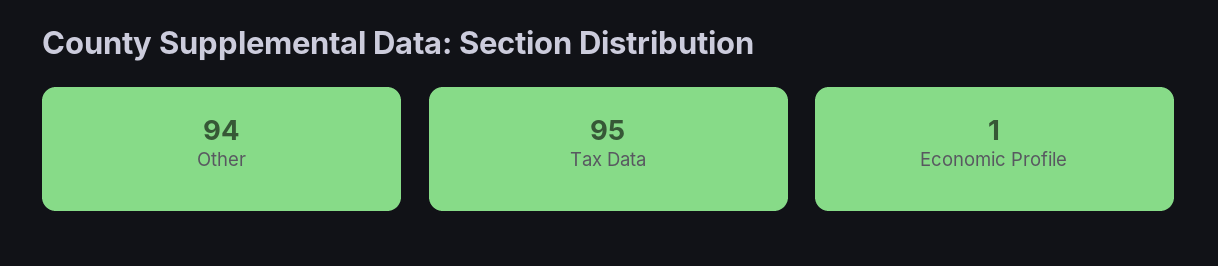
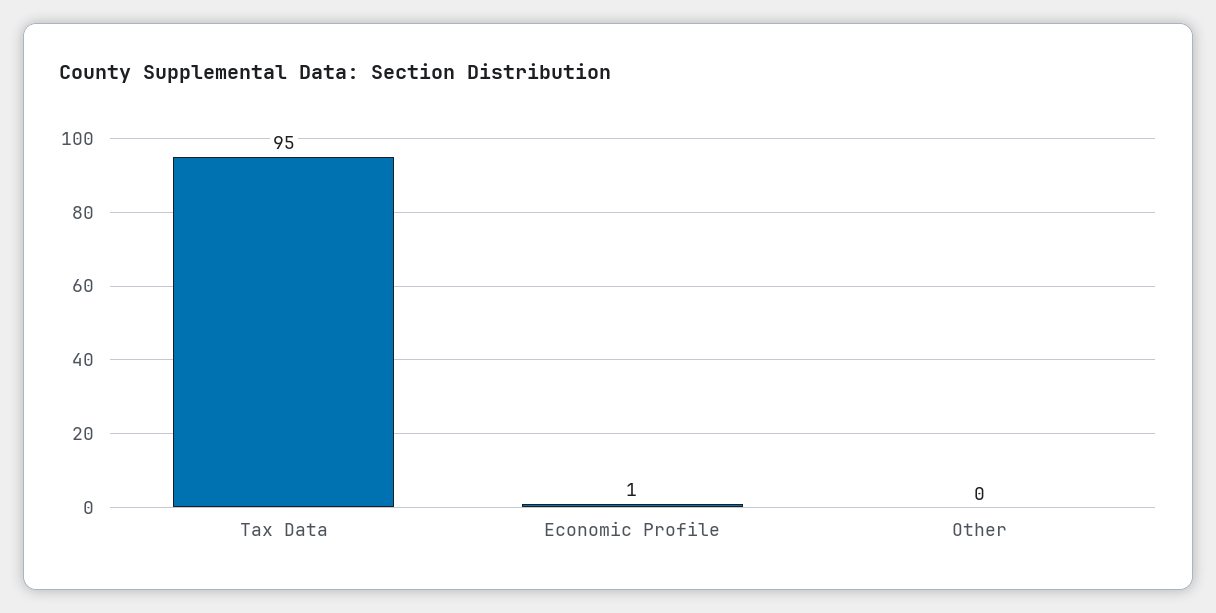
  {
-   "Other": 94,
+   "Other": 0,
    "Tax Data": 95,
    "Economic Profile": 1
  }

